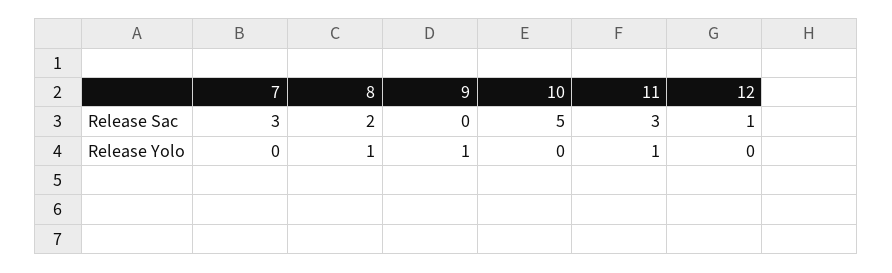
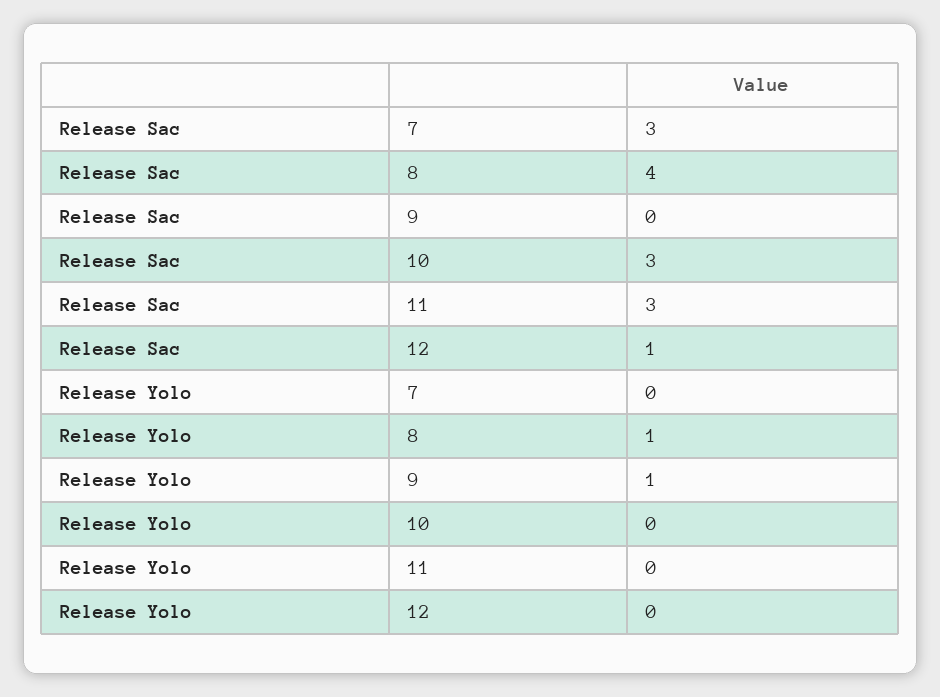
  {
    "7": {
      "Release Sac": 3,
      "Release Yolo": 0
    },
    "8": {
-     "Release Sac": 2,
+     "Release Sac": 4,
      "Release Yolo": 1
    },
    "9": {
      "Release Sac": 0,
      "Release Yolo": 1
    },
    "10": {
-     "Release Sac": 5,
+     "Release Sac": 3,
      "Release Yolo": 0
    },
    "11": {
      "Release Sac": 3,
-     "Release Yolo": 1
+     "Release Yolo": 0
    },
    "12": {
      "Release Sac": 1,
      "Release Yolo": 0
    }
  }

